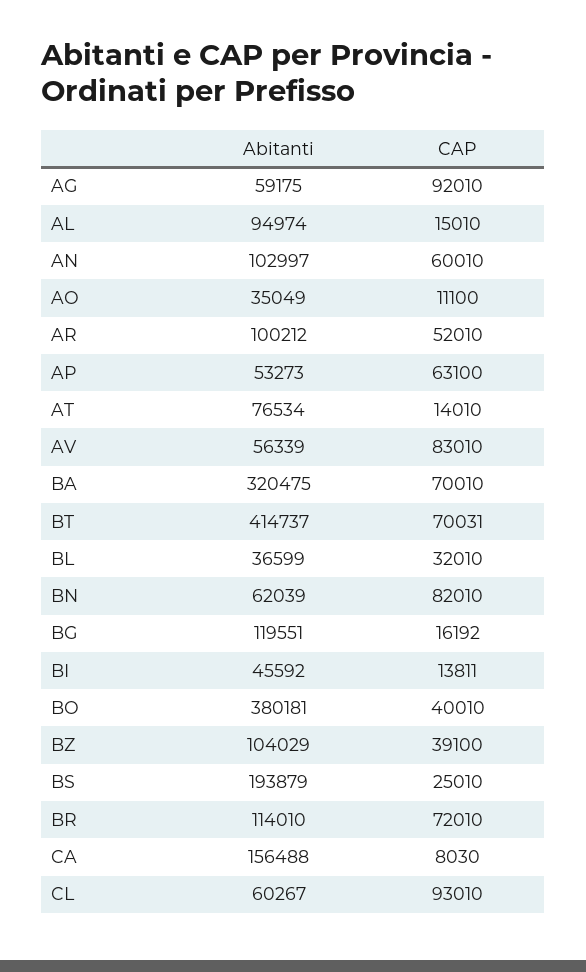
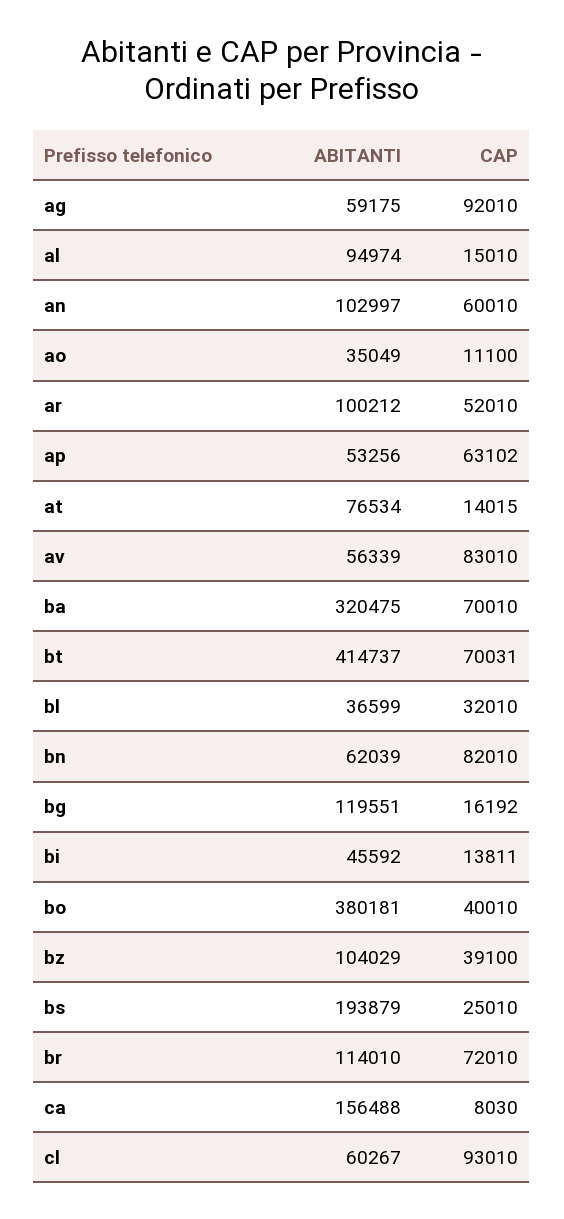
  {
    "Abitanti": {
      "AG": 59175,
      "AL": 94974,
      "AN": 102997,
      "AO": 35049,
      "AR": 100212,
-     "AP": 53273,
+     "AP": 53256,
      "AT": 76534,
      "AV": 56339,
      "BA": 320475,
      "BT": 414737,
      "BL": 36599,
      "BN": 62039,
      "BG": 119551,
      "BI": 45592,
      "BO": 380181,
      "BZ": 104029,
      "BS": 193879,
      "BR": 114010,
      "CA": 156488,
      "CL": 60267
    },
    "CAP": {
      "AG": 92010,
      "AL": 15010,
      "AN": 60010,
      "AO": 11100,
      "AR": 52010,
-     "AP": 63100,
+     "AP": 63102,
-     "AT": 14010,
+     "AT": 14015,
      "AV": 83010,
      "BA": 70010,
      "BT": 70031,
      "BL": 32010,
      "BN": 82010,
      "BG": 16192,
      "BI": 13811,
      "BO": 40010,
      "BZ": 39100,
      "BS": 25010,
      "BR": 72010,
      "CA": 8030,
      "CL": 93010
    }
  }

